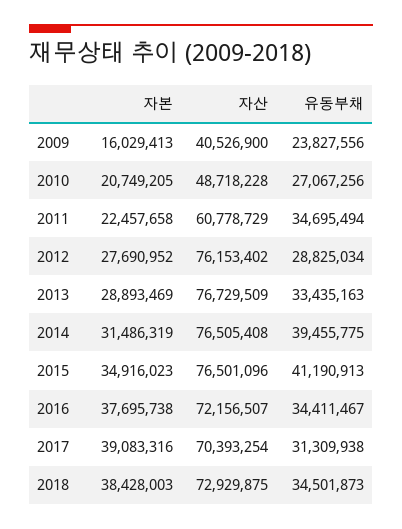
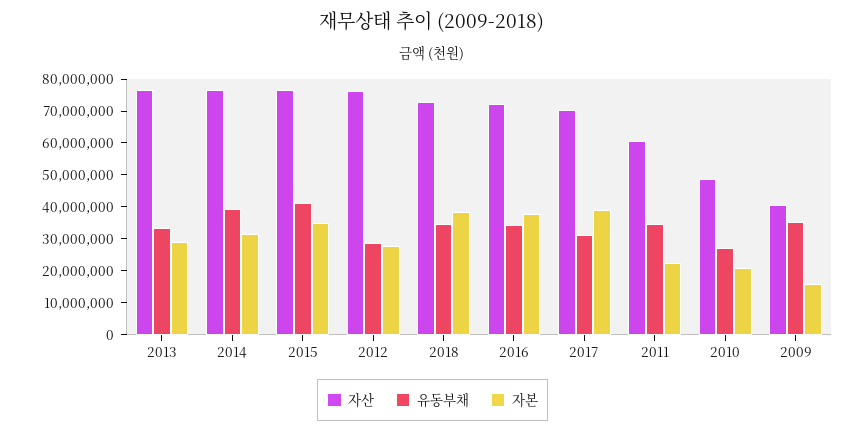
  {
    "자본": {
      "2009": 16029413,
      "2010": 20749205,
      "2011": 22457658,
      "2012": 27690952,
      "2013": 28893469,
      "2014": 31486319,
      "2015": 34916023,
      "2016": 37695738,
      "2017": 39083316,
      "2018": 38428003
    },
    "자산": {
      "2009": 40526900,
      "2010": 48718228,
      "2011": 60778729,
      "2012": 76153402,
      "2013": 76729509,
      "2014": 76505408,
      "2015": 76501096,
      "2016": 72156507,
      "2017": 70393254,
      "2018": 72929875
    },
    "유동부채": {
-     "2009": 23827556,
+     "2009": 35000000,
      "2010": 27067256,
      "2011": 34695494,
      "2012": 28825034,
      "2013": 33435163,
      "2014": 39455775,
      "2015": 41190913,
      "2016": 34411467,
      "2017": 31309938,
      "2018": 34501873
    }
  }

